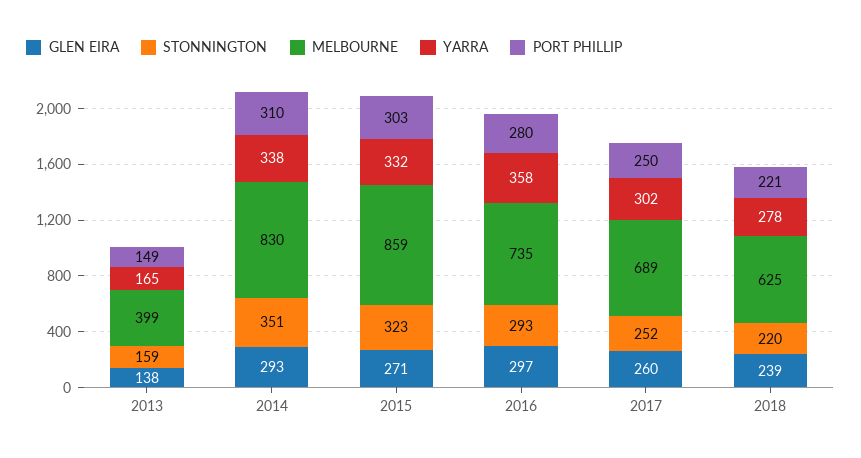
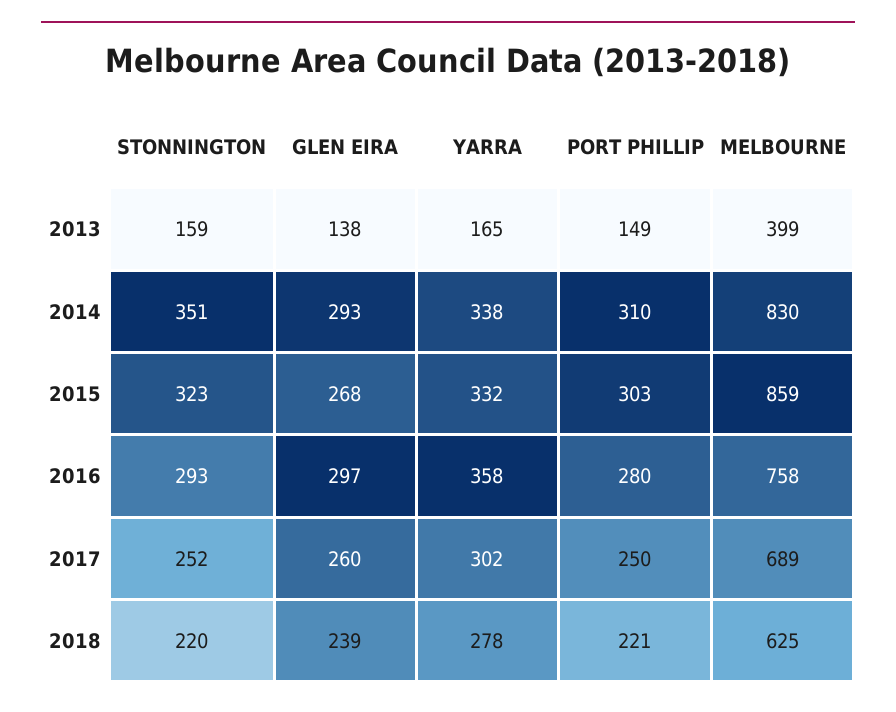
  {
    "GLEN EIRA": {
      "2013": 138,
      "2014": 293,
-     "2015": 271,
+     "2015": 268,
      "2016": 297,
      "2017": 260,
      "2018": 239
    },
    "STONNINGTON": {
      "2013": 159,
      "2014": 351,
      "2015": 323,
      "2016": 293,
      "2017": 252,
      "2018": 220
    },
    "MELBOURNE": {
      "2013": 399,
      "2014": 830,
      "2015": 859,
-     "2016": 735,
+     "2016": 758,
      "2017": 689,
      "2018": 625
    },
    "YARRA": {
      "2013": 165,
      "2014": 338,
      "2015": 332,
      "2016": 358,
      "2017": 302,
      "2018": 278
    },
    "PORT PHILLIP": {
      "2013": 149,
      "2014": 310,
      "2015": 303,
      "2016": 280,
      "2017": 250,
      "2018": 221
    }
  }

